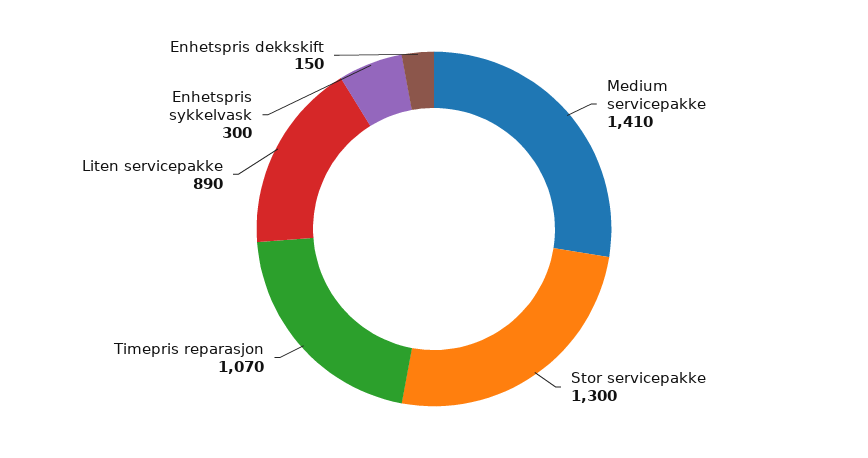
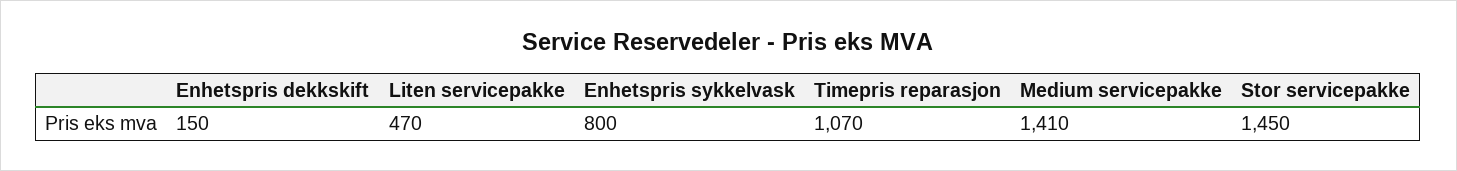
  {
    "Medium servicepakke": 1410,
-   "Stor servicepakke": 1300,
+   "Stor servicepakke": 1450,
    "Timepris reparasjon": 1070,
-   "Liten servicepakke": 890,
+   "Liten servicepakke": 470,
-   "Enhetspris sykkelvask": 300,
+   "Enhetspris sykkelvask": 800,
    "Enhetspris dekkskift": 150
  }

